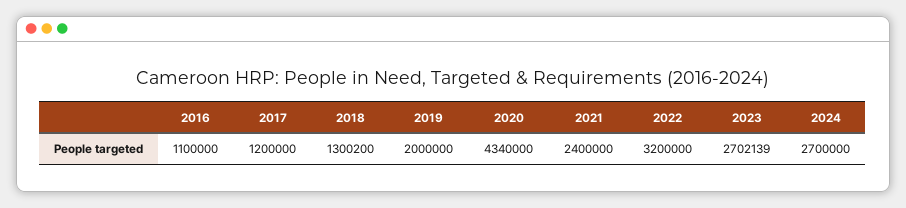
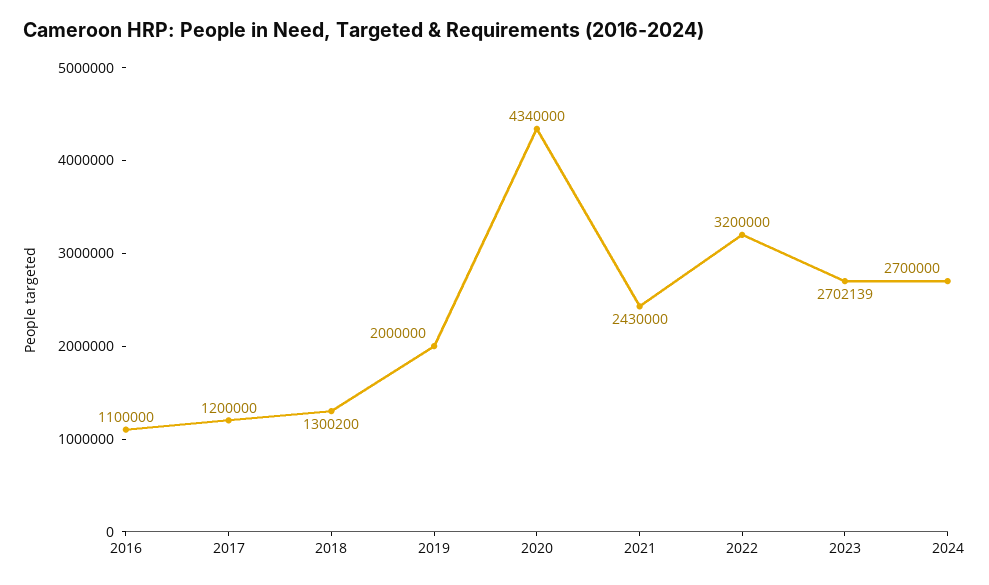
  {
    "2016": 1100000,
    "2017": 1200000,
    "2018": 1300200,
    "2019": 2000000,
    "2020": 4340000,
-   "2021": 2400000,
+   "2021": 2430000,
    "2022": 3200000,
    "2023": 2702139,
    "2024": 2700000
  }

